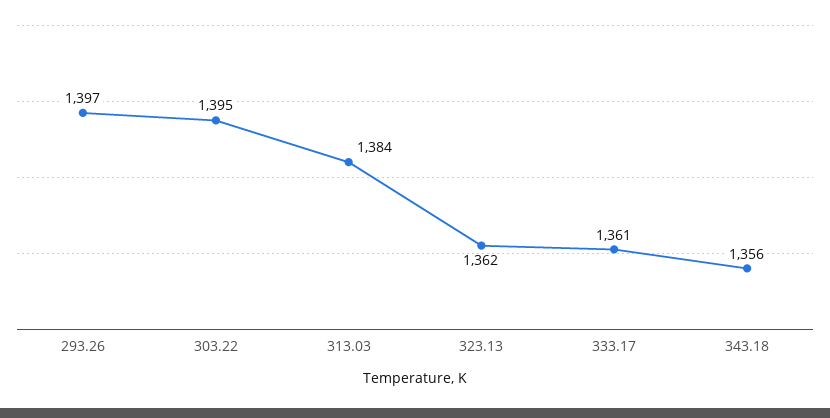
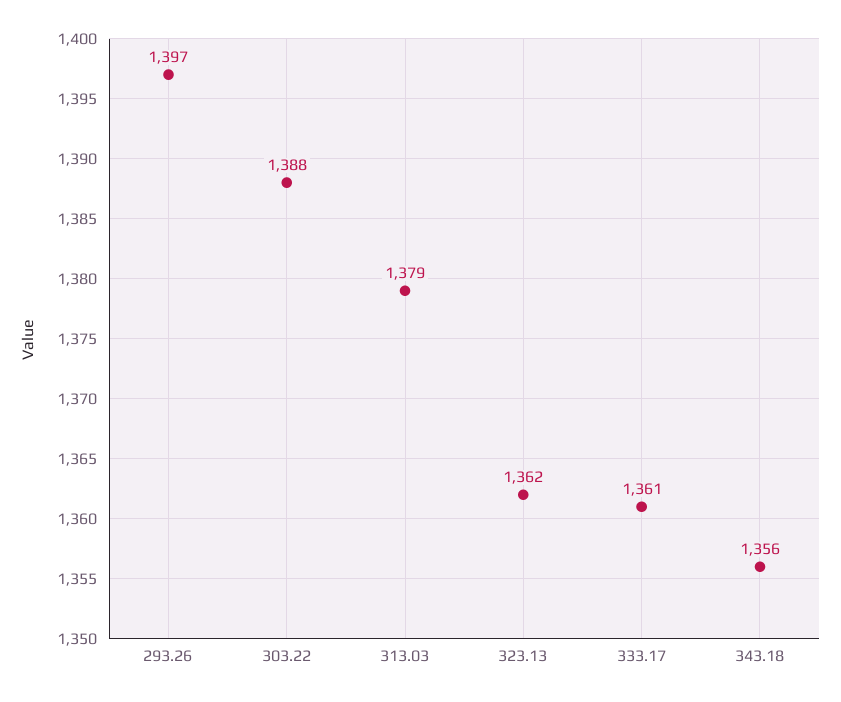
  {
    "293.26": 1397,
-   "303.22": 1395,
+   "303.22": 1388,
-   "313.03": 1384,
+   "313.03": 1379,
    "323.13": 1362,
    "333.17": 1361,
    "343.18": 1356
  }

